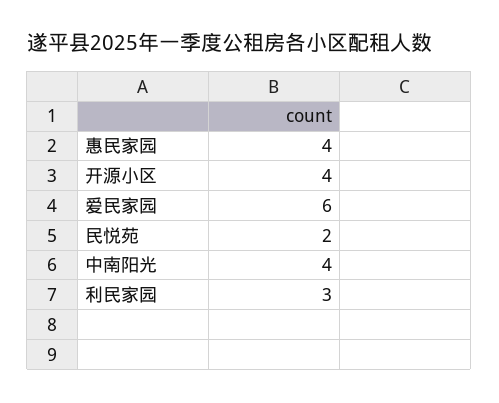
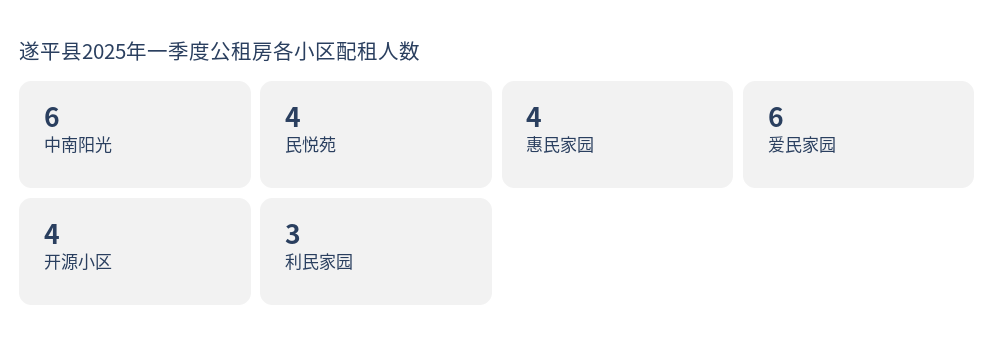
  {
    "惠民家园": 4,
    "开源小区": 4,
    "爱民家园": 6,
-   "民悦苑": 2,
+   "民悦苑": 4,
-   "中南阳光": 4,
+   "中南阳光": 6,
    "利民家园": 3
  }

